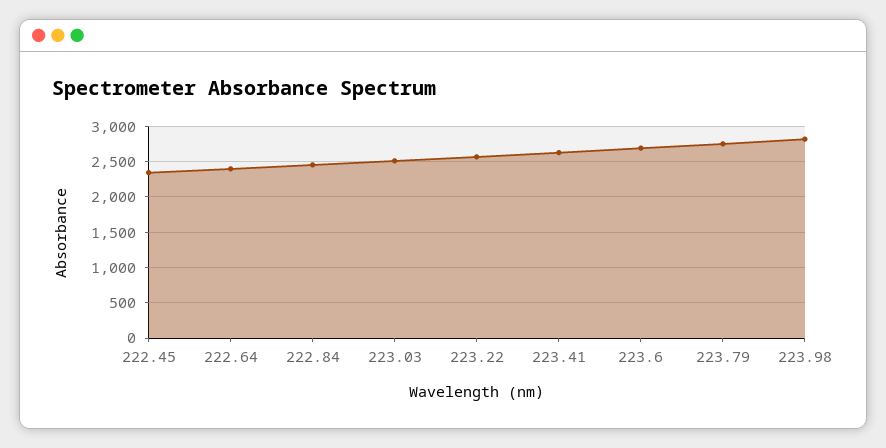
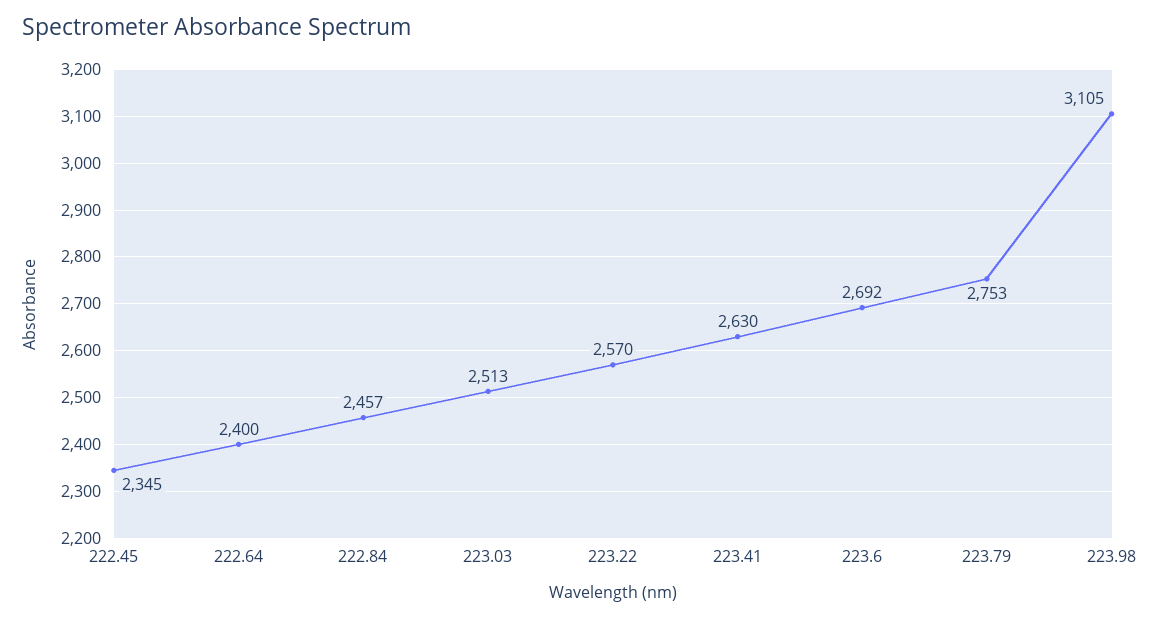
  {
    "222.45": 2345,
    "222.64": 2400,
    "222.84": 2457,
    "223.03": 2513,
    "223.22": 2570,
    "223.41": 2630,
    "223.6": 2692,
    "223.79": 2753,
-   "223.98": 2800
+   "223.98": 3105
  }

